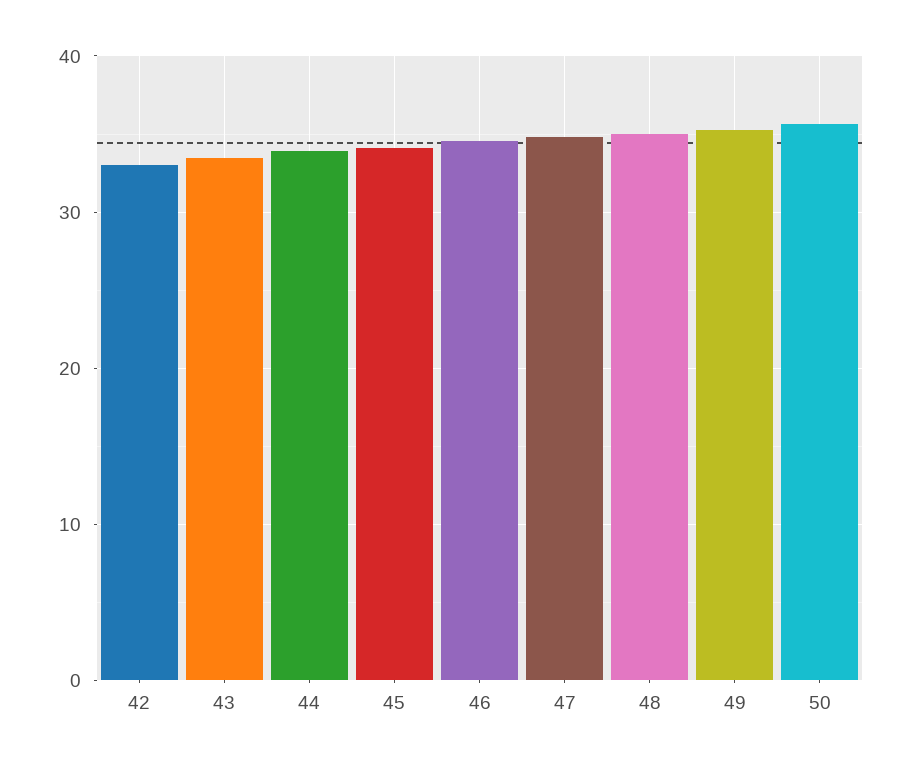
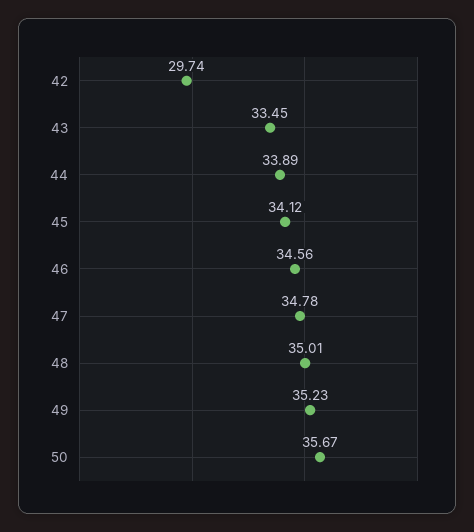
  {
-   "42": 33,
+   "42": 29.74,
    "43": 33.45,
    "44": 33.89,
    "45": 34.12,
    "46": 34.56,
    "47": 34.78,
    "48": 35.01,
    "49": 35.23,
    "50": 35.67
  }

